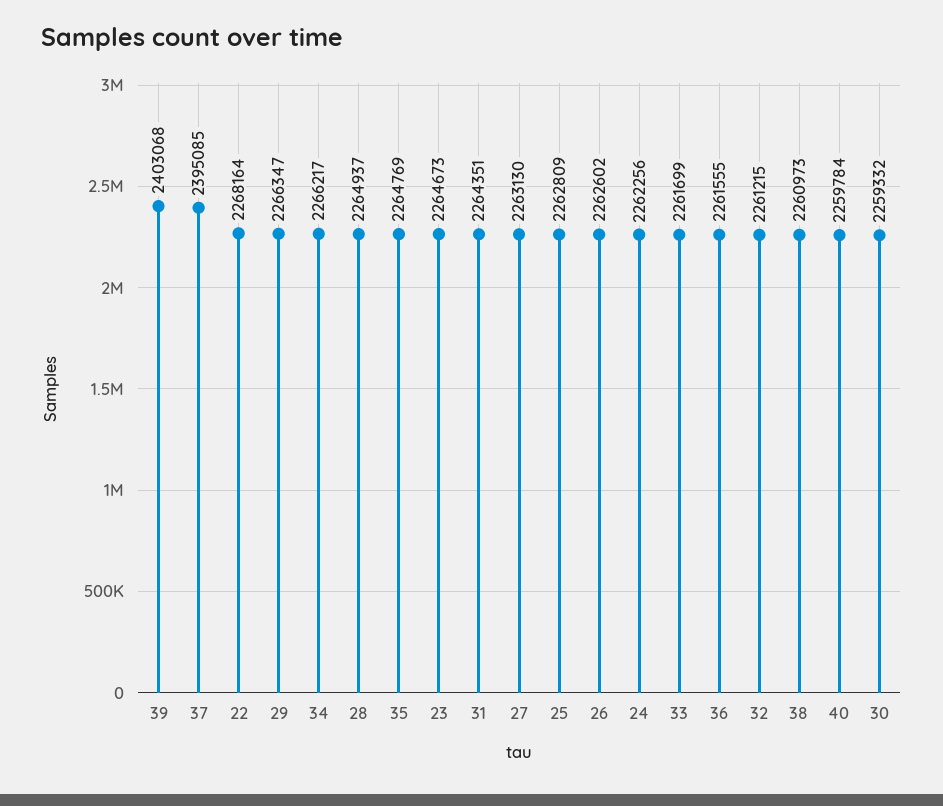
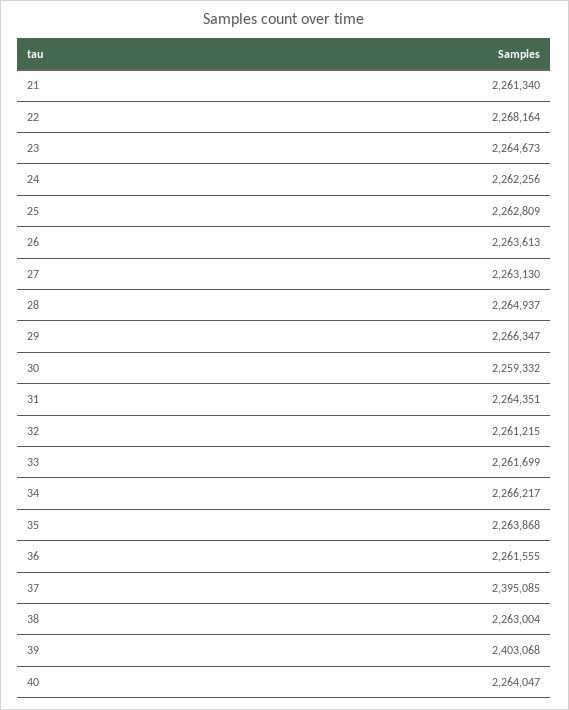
  {
    "39": 2403068,
    "37": 2395085,
    "22": 2268164,
    "29": 2266347,
    "34": 2266217,
    "28": 2264937,
-   "35": 2264769,
+   "35": 2263868,
    "23": 2264673,
    "31": 2264351,
    "27": 2263130,
    "25": 2262809,
-   "26": 2262602,
+   "26": 2263613,
    "24": 2262256,
    "33": 2261699,
    "36": 2261555,
    "32": 2261215,
-   "38": 2260973,
+   "38": 2263004,
-   "40": 2259784,
+   "40": 2264047,
-   "30": 2259332
+   "30": 2259332,
+   "21": 2261340
  }

